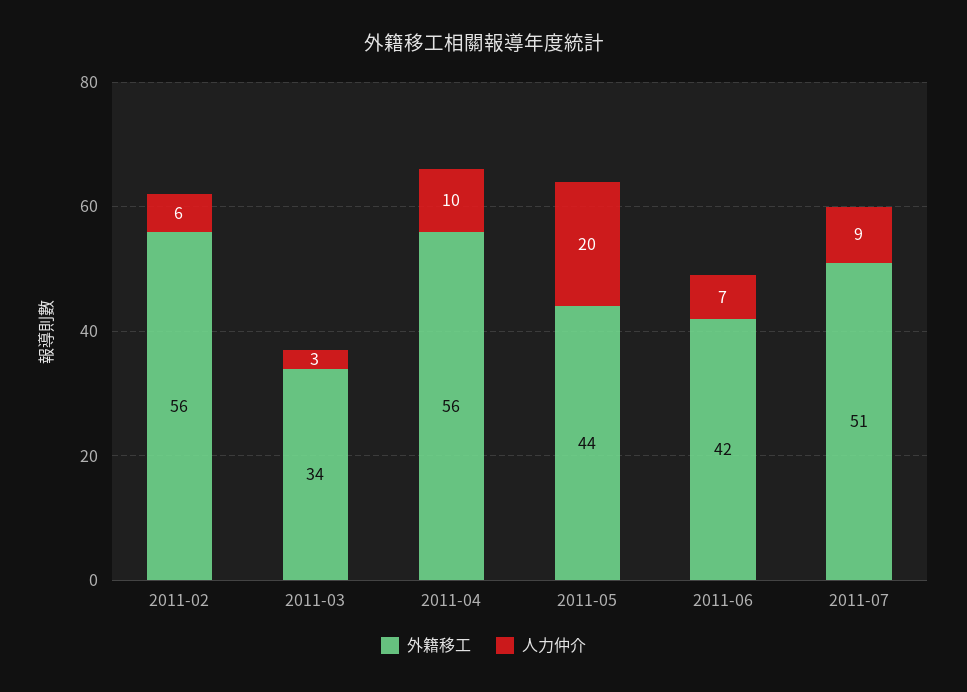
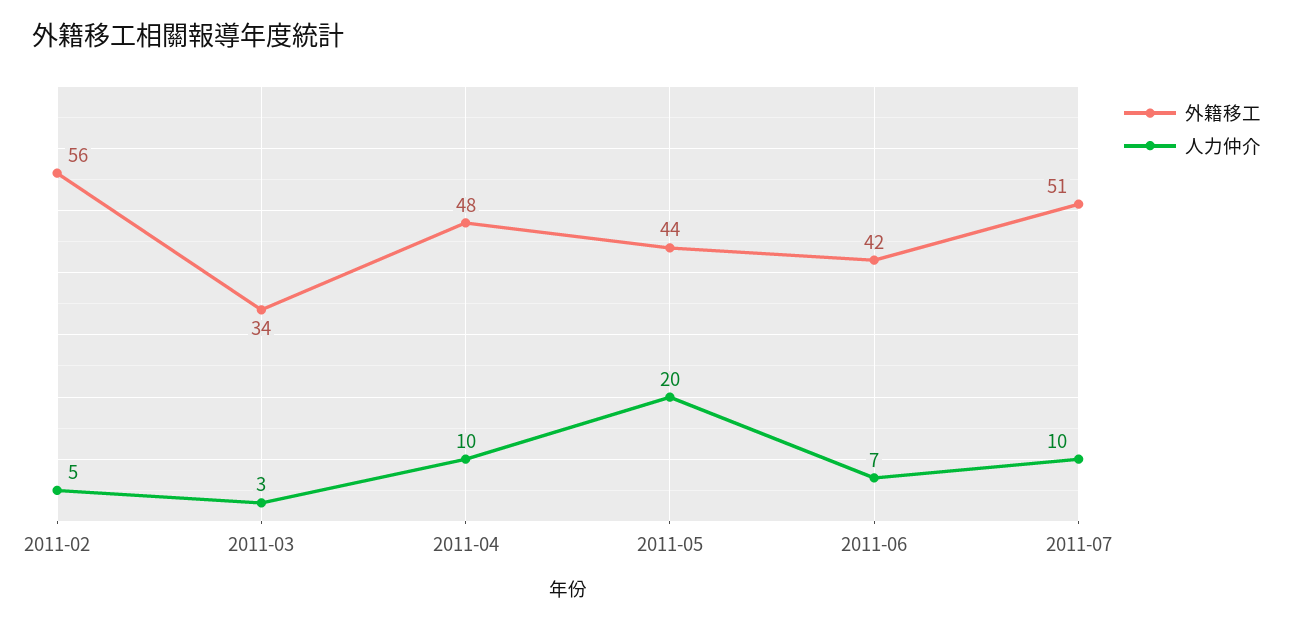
  {
    "外籍移工": {
      "2011-02": 56,
      "2011-03": 34,
-     "2011-04": 56,
+     "2011-04": 48,
      "2011-05": 44,
      "2011-06": 42,
      "2011-07": 51
    },
    "人力仲介": {
-     "2011-02": 6,
+     "2011-02": 5,
      "2011-03": 3,
      "2011-04": 10,
      "2011-05": 20,
      "2011-06": 7,
-     "2011-07": 9
+     "2011-07": 10
    }
  }

